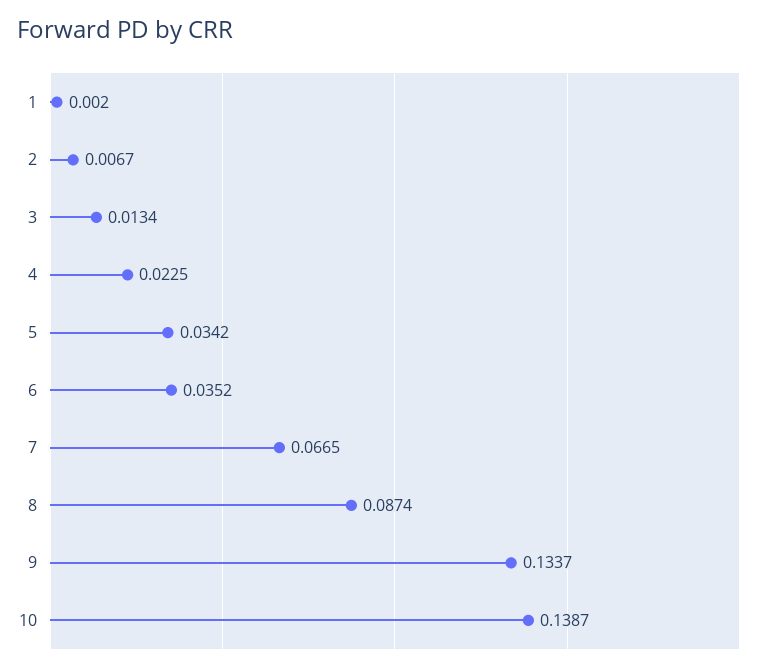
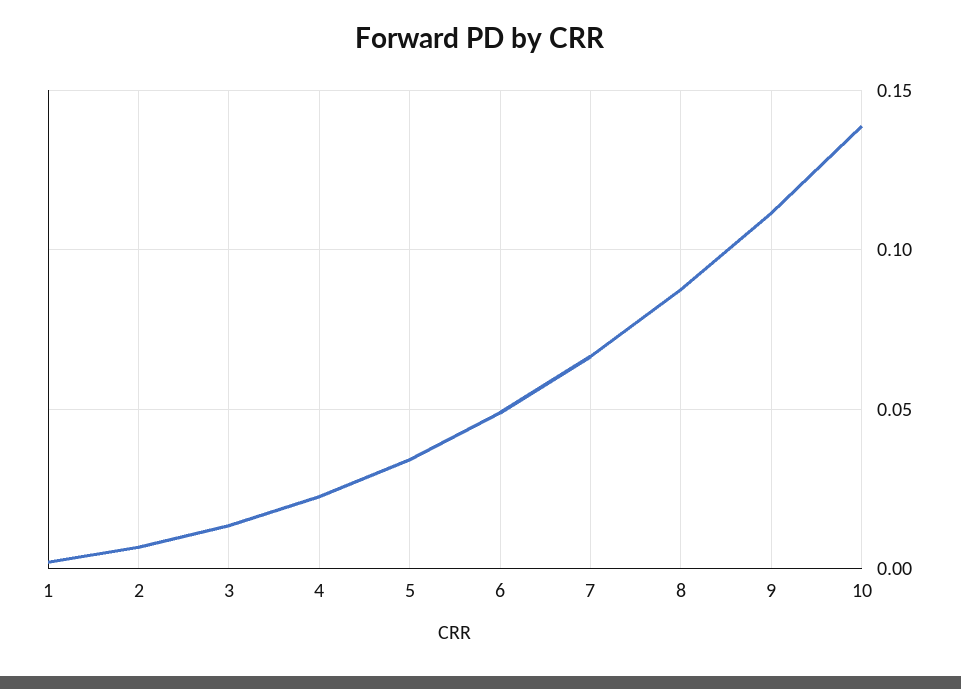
  {
    "1": 0.002,
    "2": 0.0067,
    "3": 0.0134,
    "4": 0.0225,
    "5": 0.0342,
-   "6": 0.0352,
+   "6": 0.05,
    "7": 0.0665,
    "8": 0.0874,
-   "9": 0.1337,
+   "9": 0.11,
    "10": 0.1387
  }

